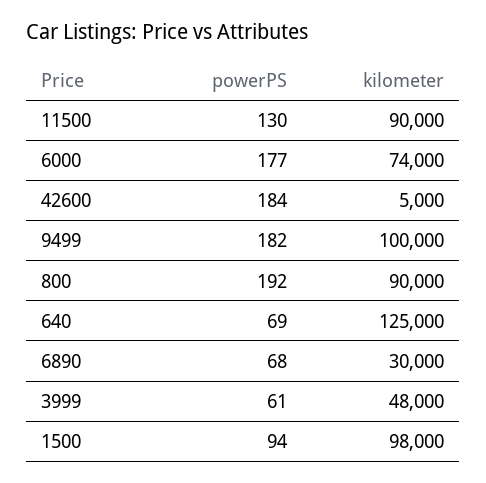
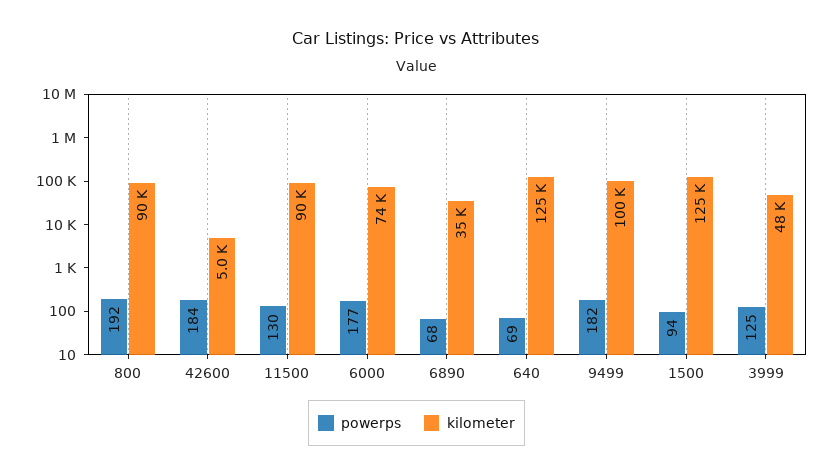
  {
    "powerPS": {
      "11500": 130,
      "6000": 177,
      "42600": 184,
      "9499": 182,
      "800": 192,
      "640": 69,
      "6890": 68,
-     "3999": 61,
+     "3999": 125,
      "1500": 94
    },
    "kilometer": {
      "11500": 90000,
      "6000": 74000,
      "42600": 5000,
      "9499": 100000,
      "800": 90000,
      "640": 125000,
-     "6890": 30000,
+     "6890": 35000,
      "3999": 48000,
-     "1500": 98000
+     "1500": 125000
    }
  }

